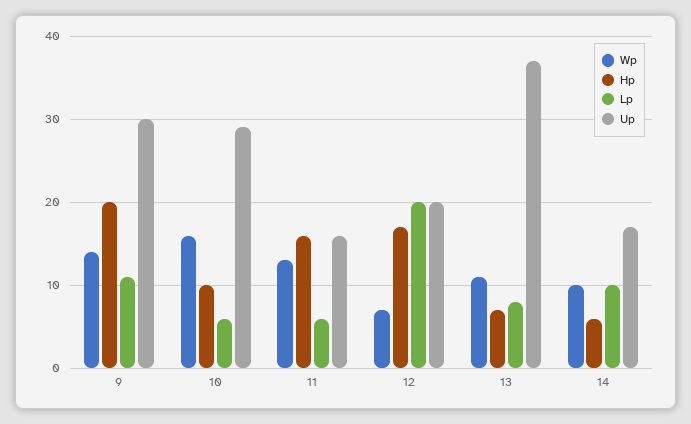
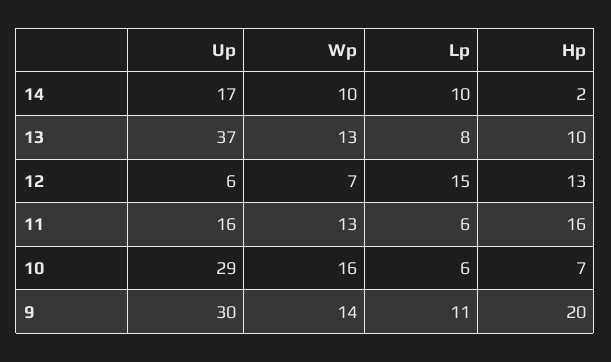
  {
    "Wp": {
      "9": 14,
      "10": 16,
      "11": 13,
      "12": 7,
-     "13": 11,
+     "13": 13,
      "14": 10
    },
    "Hp": {
      "9": 20,
-     "10": 10,
+     "10": 7,
      "11": 16,
-     "12": 17,
+     "12": 13,
-     "13": 7,
+     "13": 10,
-     "14": 6
+     "14": 2
    },
    "Lp": {
      "9": 11,
      "10": 6,
      "11": 6,
-     "12": 20,
+     "12": 15,
      "13": 8,
      "14": 10
    },
    "Up": {
      "9": 30,
      "10": 29,
      "11": 16,
-     "12": 20,
+     "12": 6,
      "13": 37,
      "14": 17
    }
  }

